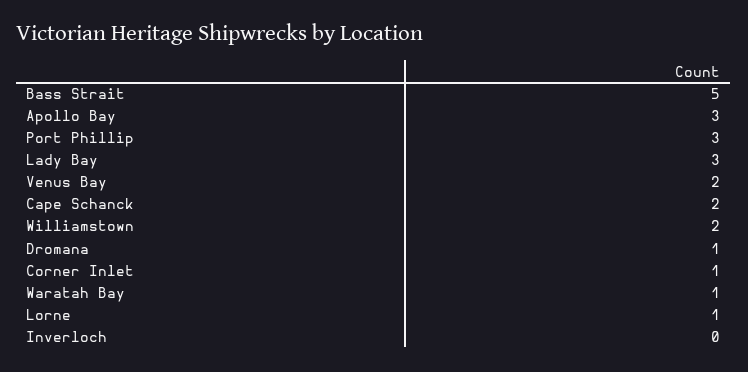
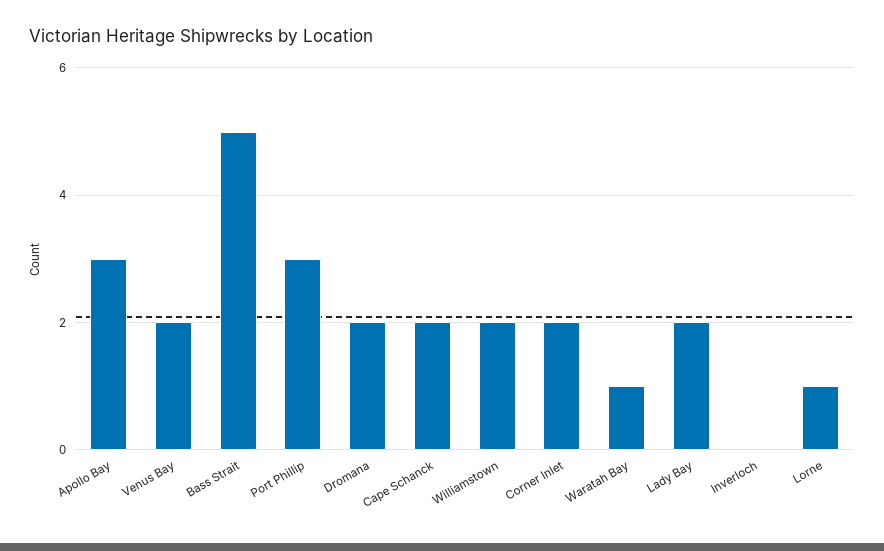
  {
    "Bass Strait": 5,
    "Apollo Bay": 3,
    "Port Phillip": 3,
-   "Lady Bay": 3,
+   "Lady Bay": 2,
    "Venus Bay": 2,
    "Cape Schanck": 2,
    "Williamstown": 2,
-   "Dromana": 1,
+   "Dromana": 2,
-   "Corner Inlet": 1,
+   "Corner Inlet": 2,
    "Waratah Bay": 1,
    "Lorne": 1,
    "Inverloch": 0
  }

